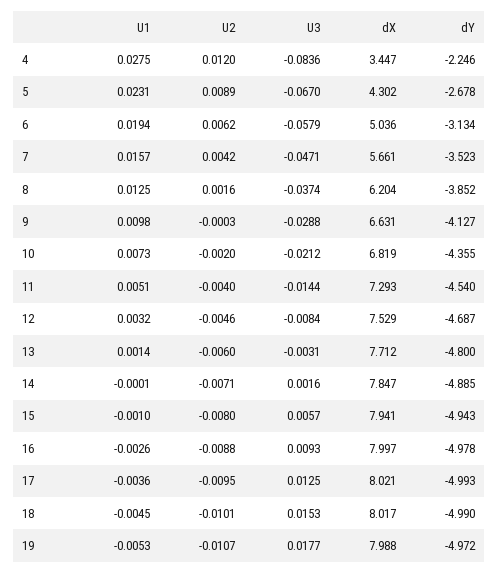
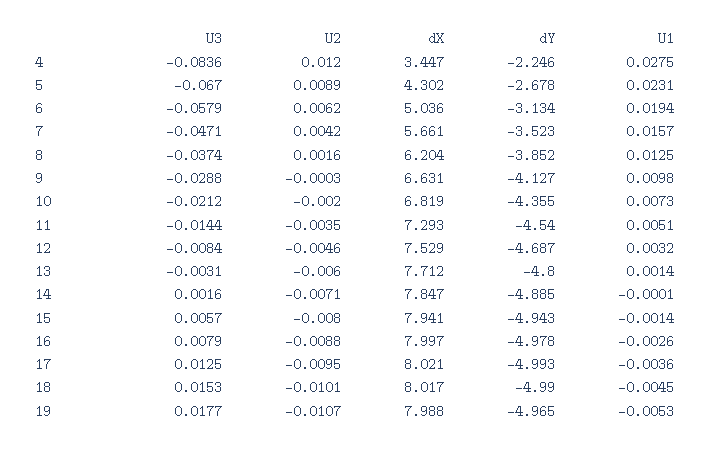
  {
    "U1": {
      "4": 0.0275,
      "5": 0.0231,
      "6": 0.0194,
      "7": 0.0157,
      "8": 0.0125,
      "9": 0.0098,
      "10": 0.0073,
      "11": 0.0051,
      "12": 0.0032,
      "13": 0.0014,
      "14": -0.0001,
-     "15": -0.001,
+     "15": -0.0014,
      "16": -0.0026,
      "17": -0.0036,
      "18": -0.0045,
      "19": -0.0053
    },
    "U2": {
      "4": 0.012,
      "5": 0.0089,
      "6": 0.0062,
      "7": 0.0042,
      "8": 0.0016,
      "9": -0.0003,
      "10": -0.002,
-     "11": -0.004,
+     "11": -0.0035,
      "12": -0.0046,
      "13": -0.006,
      "14": -0.0071,
      "15": -0.008,
      "16": -0.0088,
      "17": -0.0095,
      "18": -0.0101,
      "19": -0.0107
    },
    "U3": {
      "4": -0.0836,
      "5": -0.067,
      "6": -0.0579,
      "7": -0.0471,
      "8": -0.0374,
      "9": -0.0288,
      "10": -0.0212,
      "11": -0.0144,
      "12": -0.0084,
      "13": -0.0031,
      "14": 0.0016,
      "15": 0.0057,
-     "16": 0.0093,
+     "16": 0.0079,
      "17": 0.0125,
      "18": 0.0153,
      "19": 0.0177
    },
    "dX": {
      "4": 3.447,
      "5": 4.302,
      "6": 5.036,
      "7": 5.661,
      "8": 6.204,
      "9": 6.631,
      "10": 6.819,
      "11": 7.293,
      "12": 7.529,
      "13": 7.712,
      "14": 7.847,
      "15": 7.941,
      "16": 7.997,
      "17": 8.021,
      "18": 8.017,
      "19": 7.988
    },
    "dY": {
      "4": -2.246,
      "5": -2.678,
      "6": -3.134,
      "7": -3.523,
      "8": -3.852,
      "9": -4.127,
      "10": -4.355,
      "11": -4.54,
      "12": -4.687,
      "13": -4.8,
      "14": -4.885,
      "15": -4.943,
      "16": -4.978,
      "17": -4.993,
      "18": -4.99,
-     "19": -4.972
+     "19": -4.965
    }
  }

